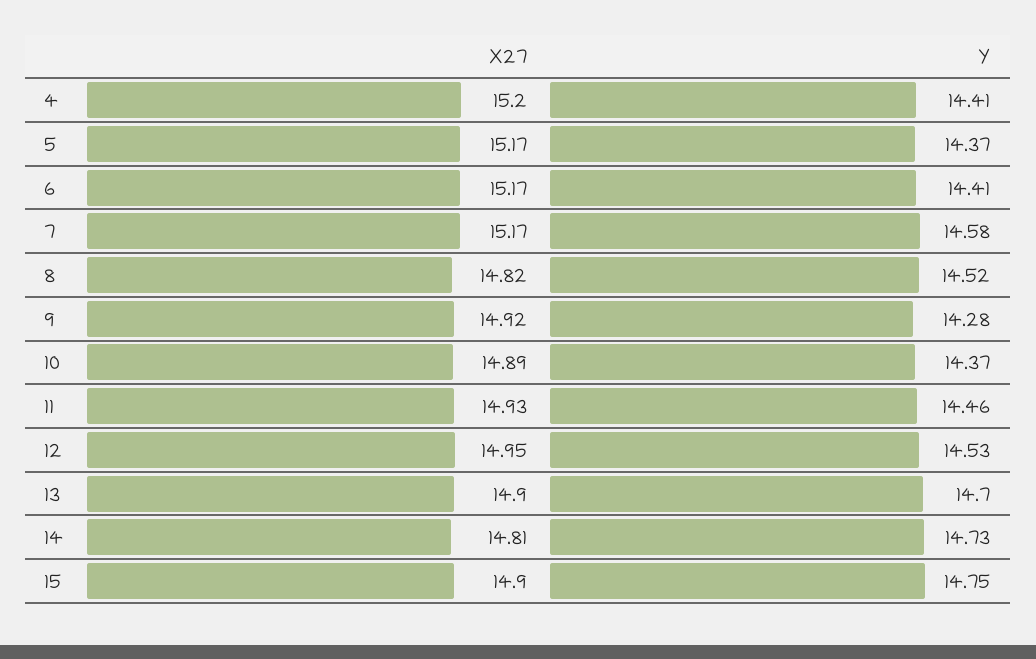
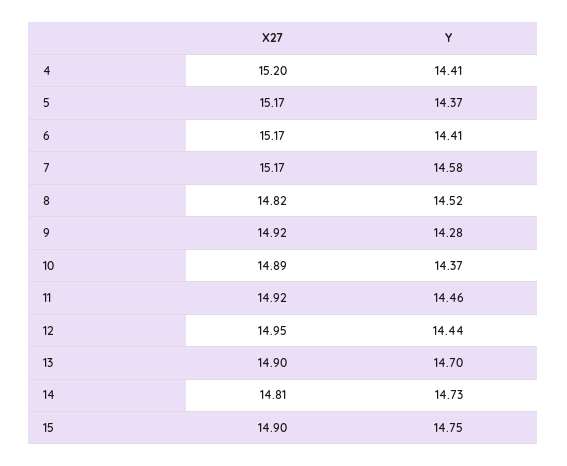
  {
    "X27": {
      "4": 15.2,
      "5": 15.17,
      "6": 15.17,
      "7": 15.17,
      "8": 14.82,
      "9": 14.92,
      "10": 14.89,
-     "11": 14.93,
+     "11": 14.92,
      "12": 14.95,
      "13": 14.9,
      "14": 14.81,
      "15": 14.9
    },
    "Y": {
      "4": 14.41,
      "5": 14.37,
      "6": 14.41,
      "7": 14.58,
      "8": 14.52,
      "9": 14.28,
      "10": 14.37,
      "11": 14.46,
-     "12": 14.53,
+     "12": 14.44,
      "13": 14.7,
      "14": 14.73,
      "15": 14.75
    }
  }

